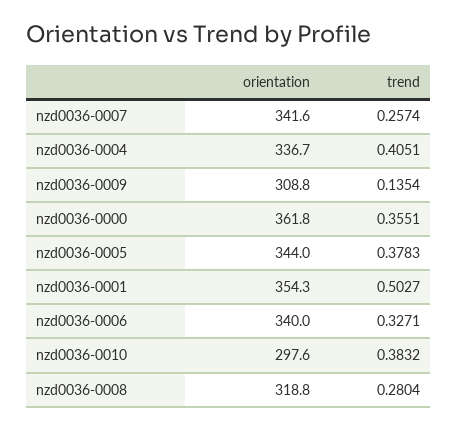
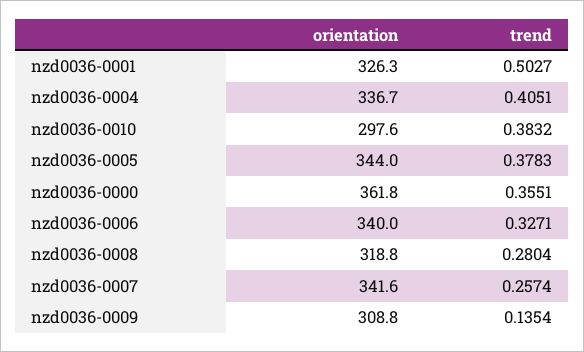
  {
    "orientation": {
      "nzd0036-0007": 341.6,
      "nzd0036-0004": 336.7,
      "nzd0036-0009": 308.8,
      "nzd0036-0000": 361.8,
      "nzd0036-0005": 344,
-     "nzd0036-0001": 354.3,
+     "nzd0036-0001": 326.3,
      "nzd0036-0006": 340,
      "nzd0036-0010": 297.6,
      "nzd0036-0008": 318.8
    },
    "trend": {
      "nzd0036-0007": 0.2574,
      "nzd0036-0004": 0.4051,
      "nzd0036-0009": 0.1354,
      "nzd0036-0000": 0.3551,
      "nzd0036-0005": 0.3783,
      "nzd0036-0001": 0.5027,
      "nzd0036-0006": 0.3271,
      "nzd0036-0010": 0.3832,
      "nzd0036-0008": 0.2804
    }
  }

